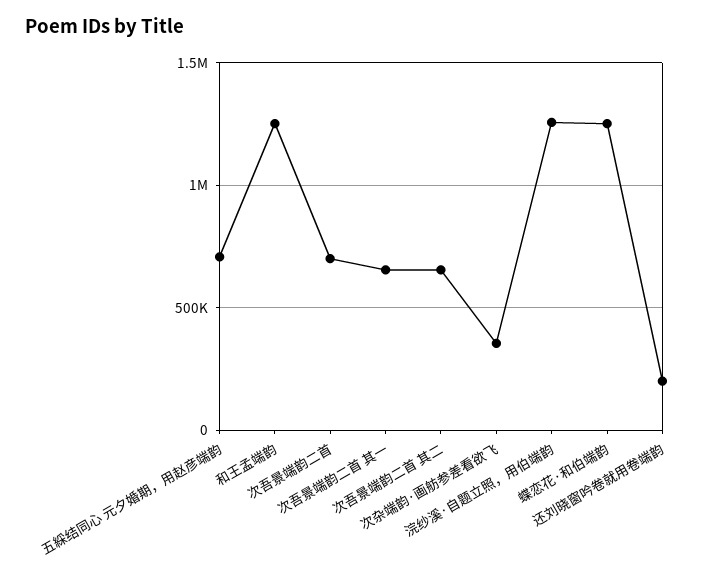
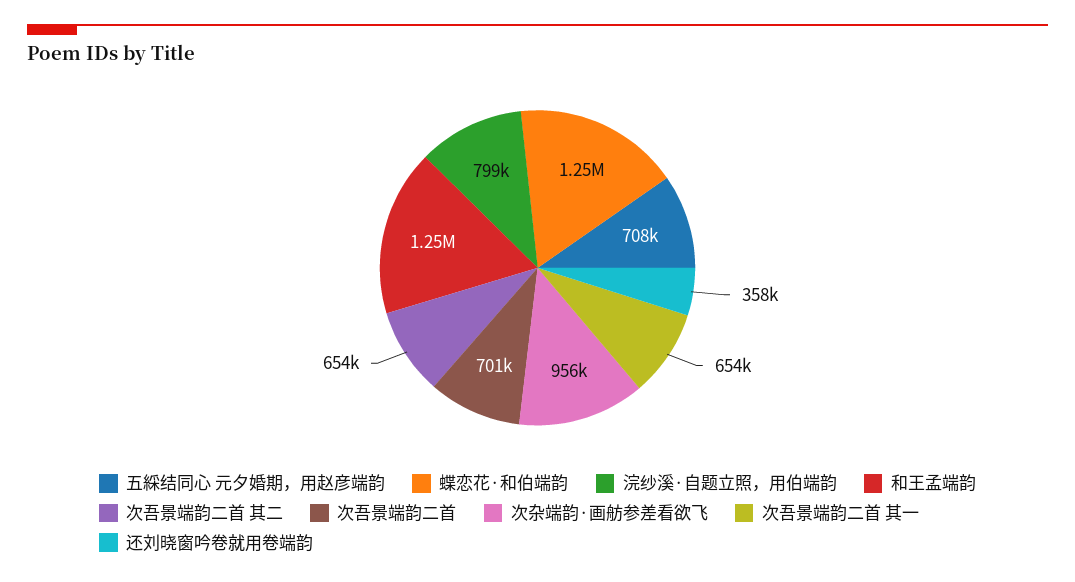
  {
    "五綵结同心 元夕婚期，用赵彦端韵": 708000,
    "和王孟端韵": 1250000,
    "次吾景端韵二首": 701000,
    "次吾景端韵二首 其一": 654000,
    "次吾景端韵二首 其二": 654000,
-   "次杂端韵·画舫参差看欲飞": 350000,
+   "次杂端韵·画舫参差看欲飞": 956000,
-   "浣纱溪·自题立照，用伯端韵": 1250000,
+   "浣纱溪·自题立照，用伯端韵": 799000,
    "蝶恋花·和伯端韵": 1250000,
-   "还刘晓窗吟卷就用卷端韵": 200000
+   "还刘晓窗吟卷就用卷端韵": 358000
  }

